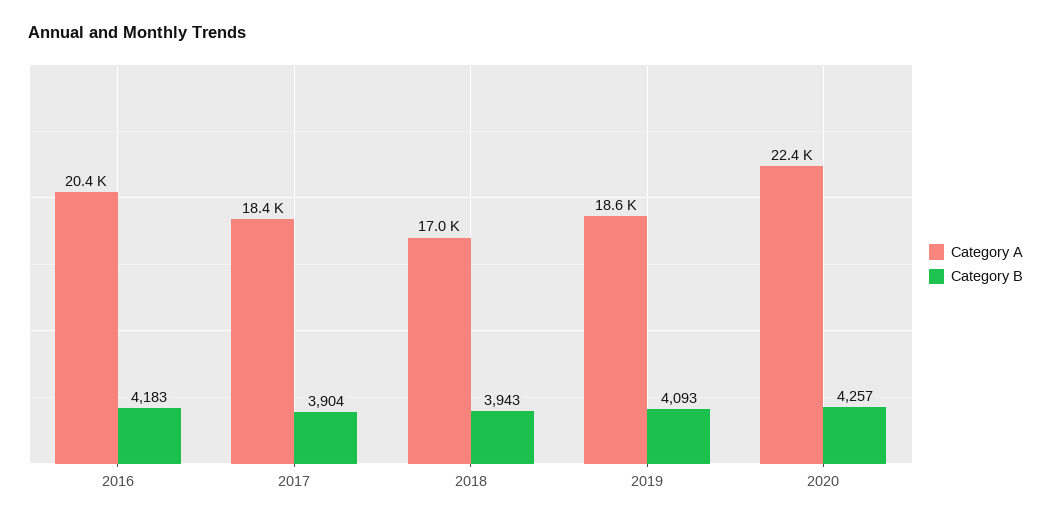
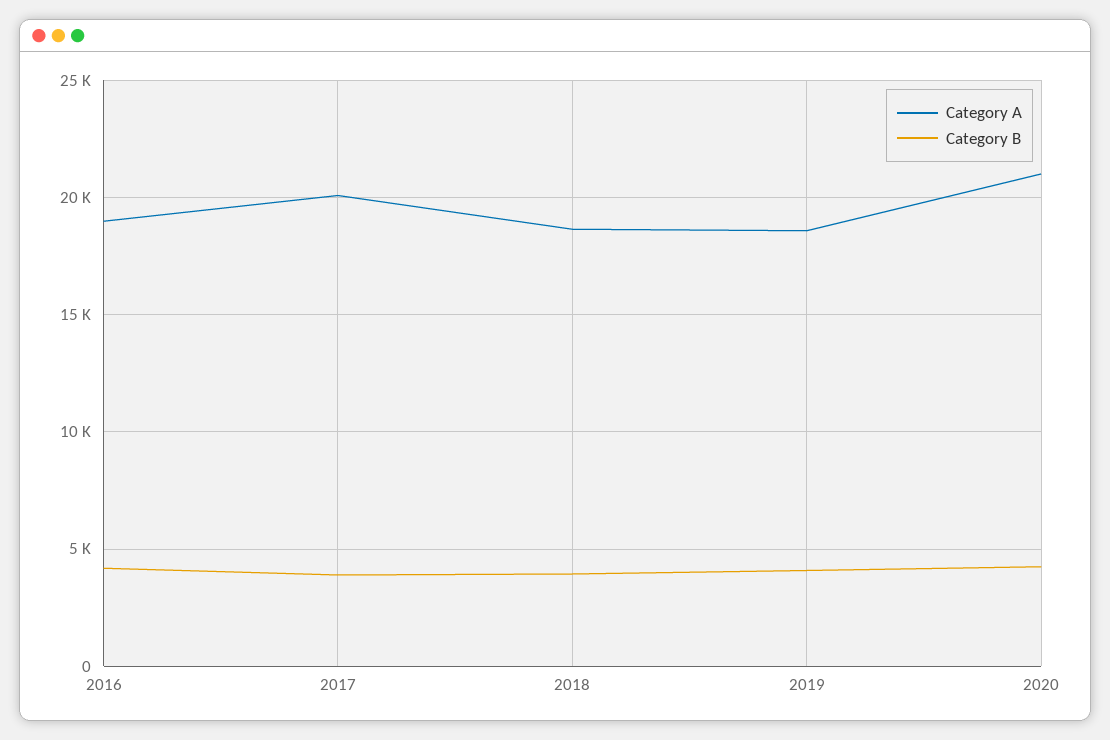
  {
    "Category A": {
-     "2016": 20400,
+     "2016": 19000,
-     "2017": 18400,
+     "2017": 20000,
-     "2018": 17000,
+     "2018": 18500,
      "2019": 18600,
-     "2020": 22400
+     "2020": 21000
    },
    "Category B": {
      "2016": 4183,
      "2017": 3904,
      "2018": 3943,
      "2019": 4093,
      "2020": 4257
    }
  }

